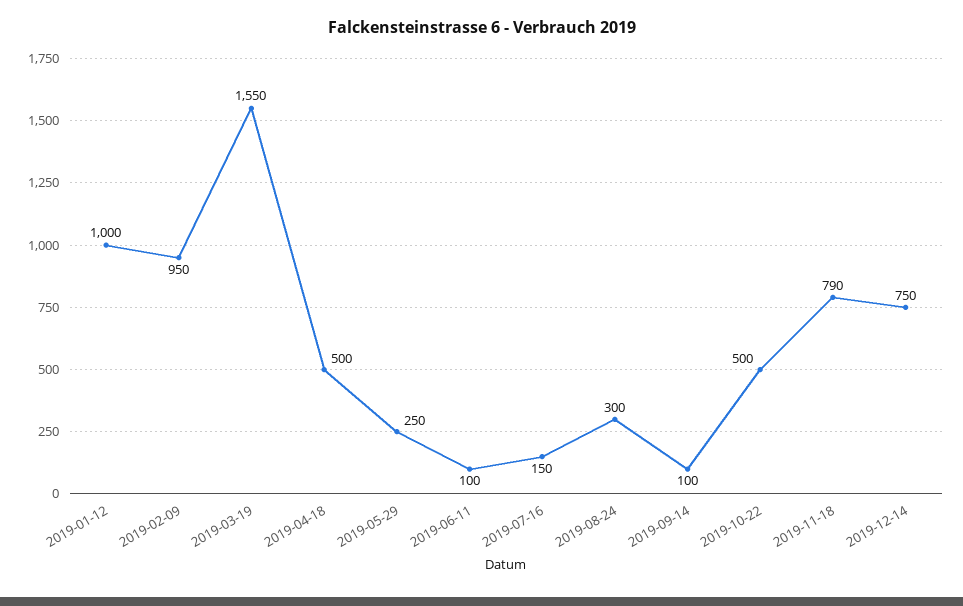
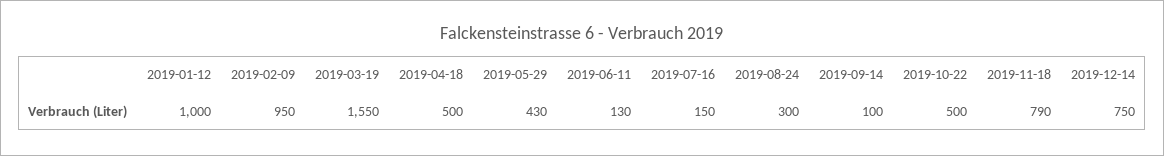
  {
    "2019-01-12": 1000,
    "2019-02-09": 950,
    "2019-03-19": 1550,
    "2019-04-18": 500,
-   "2019-05-29": 250,
+   "2019-05-29": 430,
-   "2019-06-11": 100,
+   "2019-06-11": 130,
    "2019-07-16": 150,
    "2019-08-24": 300,
    "2019-09-14": 100,
    "2019-10-22": 500,
    "2019-11-18": 790,
    "2019-12-14": 750
  }

